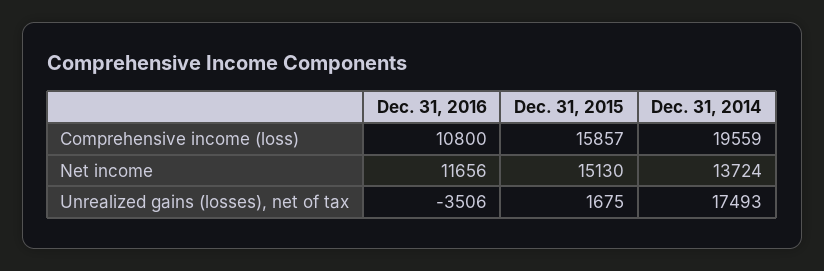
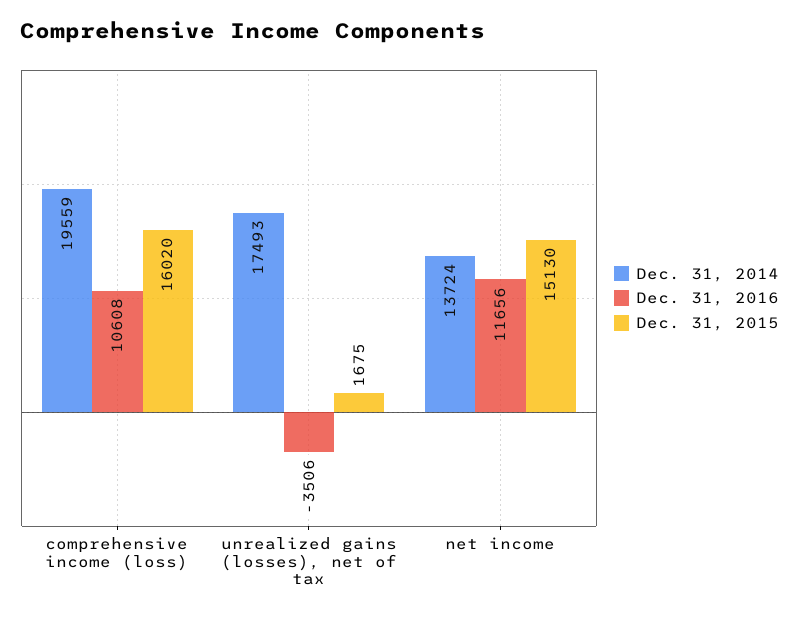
  {
    "Dec. 31, 2016": {
-     "Comprehensive income (loss)": 10800,
+     "Comprehensive income (loss)": 10608,
      "Net income": 11656,
      "Unrealized gains (losses), net of tax": -3506
    },
    "Dec. 31, 2015": {
-     "Comprehensive income (loss)": 15857,
+     "Comprehensive income (loss)": 16020,
      "Net income": 15130,
      "Unrealized gains (losses), net of tax": 1675
    },
    "Dec. 31, 2014": {
      "Comprehensive income (loss)": 19559,
      "Net income": 13724,
      "Unrealized gains (losses), net of tax": 17493
    }
  }

